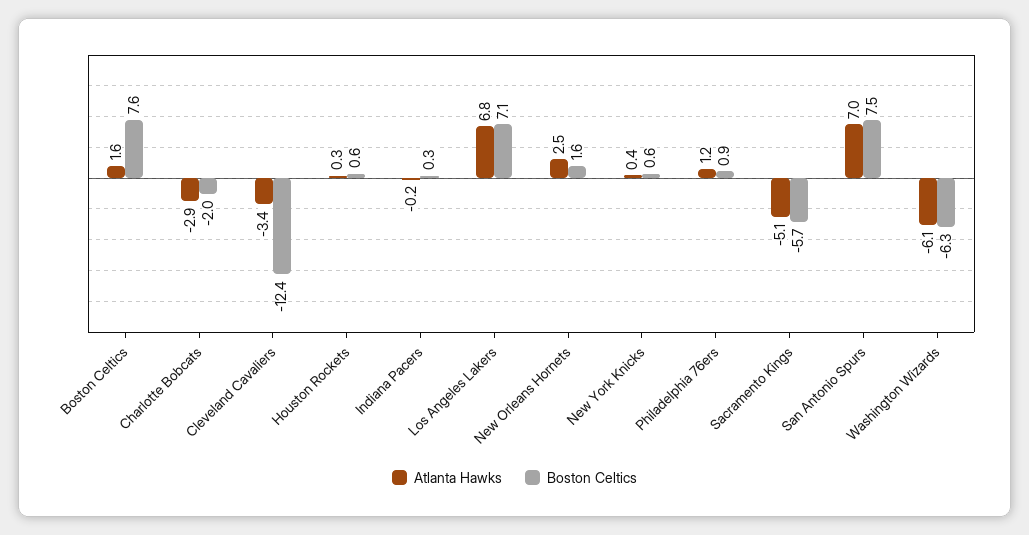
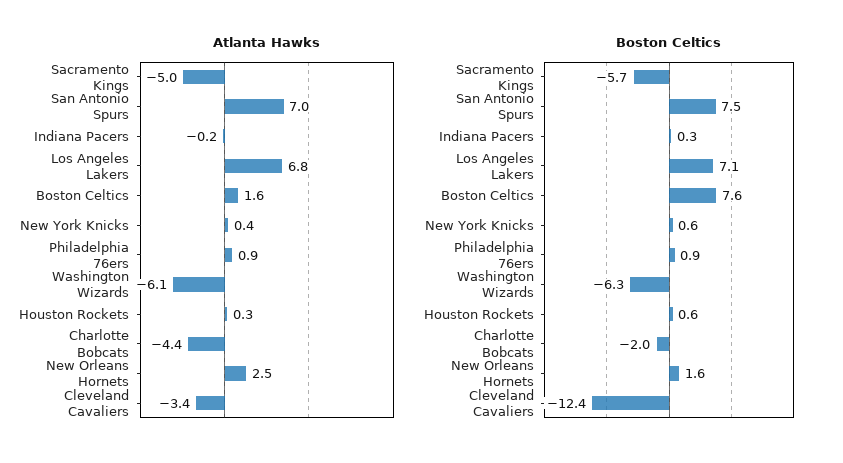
  {
    "Atlanta Hawks": {
      "Boston Celtics": 1.6,
-     "Charlotte Bobcats": -2.9,
+     "Charlotte Bobcats": -4.4,
      "Cleveland Cavaliers": -3.4,
      "Houston Rockets": 0.3,
      "Indiana Pacers": -0.2,
      "Los Angeles Lakers": 6.8,
      "New Orleans Hornets": 2.5,
      "New York Knicks": 0.4,
-     "Philadelphia 76ers": 1.2,
+     "Philadelphia 76ers": 0.9,
-     "Sacramento Kings": -5.1,
+     "Sacramento Kings": -5,
      "San Antonio Spurs": 7,
      "Washington Wizards": -6.1
    },
    "Boston Celtics": {
      "Boston Celtics": 7.6,
      "Charlotte Bobcats": -2,
      "Cleveland Cavaliers": -12.4,
      "Houston Rockets": 0.6,
      "Indiana Pacers": 0.3,
      "Los Angeles Lakers": 7.1,
      "New Orleans Hornets": 1.6,
      "New York Knicks": 0.6,
      "Philadelphia 76ers": 0.9,
      "Sacramento Kings": -5.7,
      "San Antonio Spurs": 7.5,
      "Washington Wizards": -6.3
    }
  }

